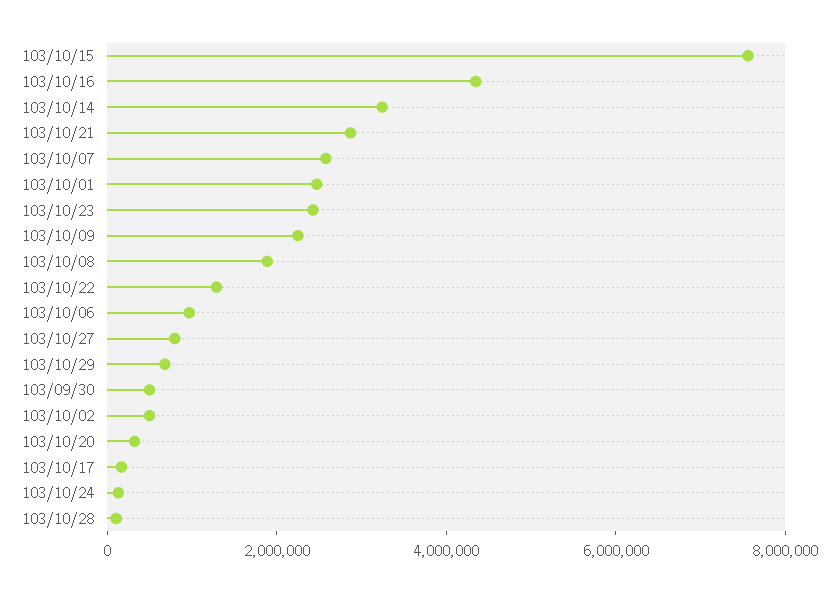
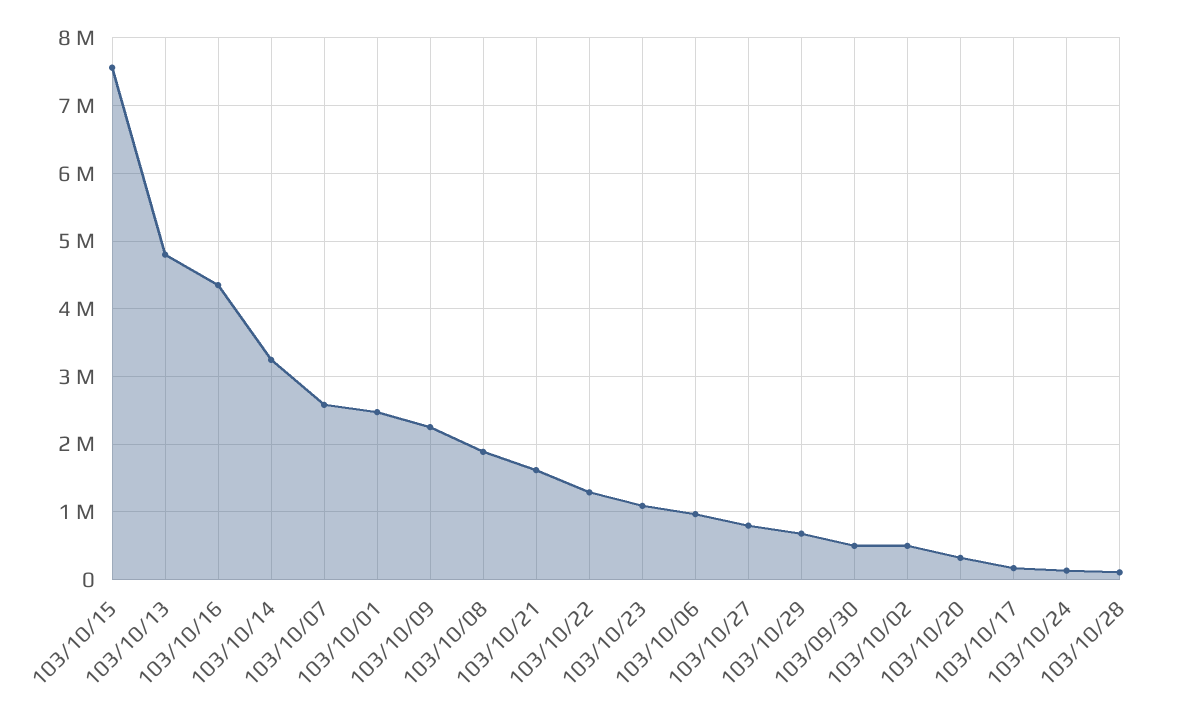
  {
    "103/10/15": 7600000,
    "103/10/16": 4300000,
    "103/10/14": 3200000,
-   "103/10/21": 3000000,
+   "103/10/21": 1600000,
    "103/10/07": 2600000,
    "103/10/01": 2500000,
-   "103/10/23": 2500000,
+   "103/10/23": 1100000,
    "103/10/09": 2300000,
    "103/10/08": 1900000,
    "103/10/22": 1300000,
    "103/10/06": 1000000,
    "103/10/27": 800000,
    "103/10/29": 700000,
    "103/09/30": 500000,
    "103/10/02": 500000,
    "103/10/20": 300000,
    "103/10/17": 200000,
    "103/10/24": 100000,
-   "103/10/28": 100000
+   "103/10/28": 100000,
+   "103/10/13": 4800000
  }

